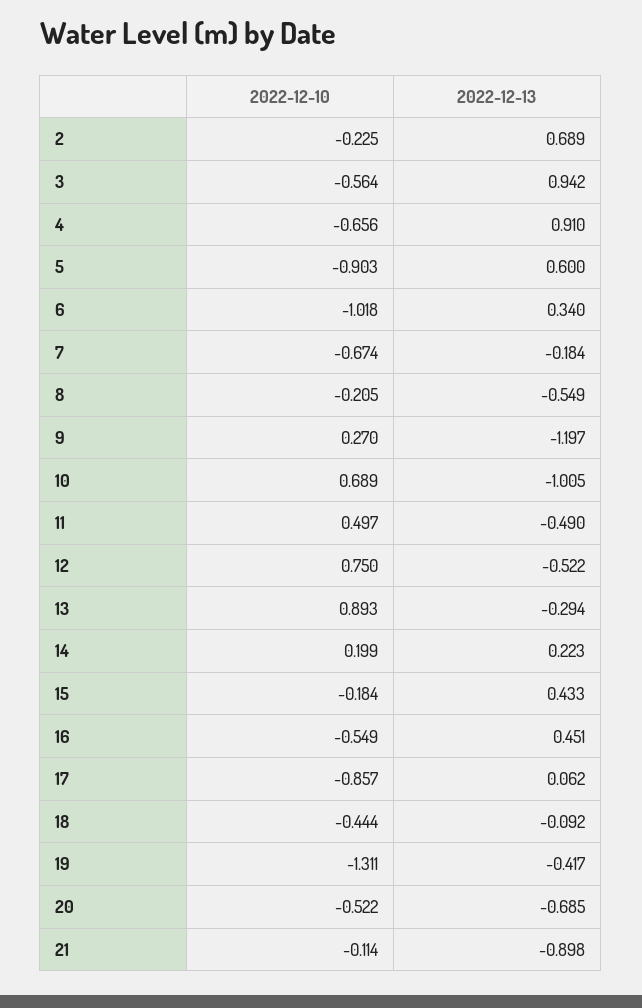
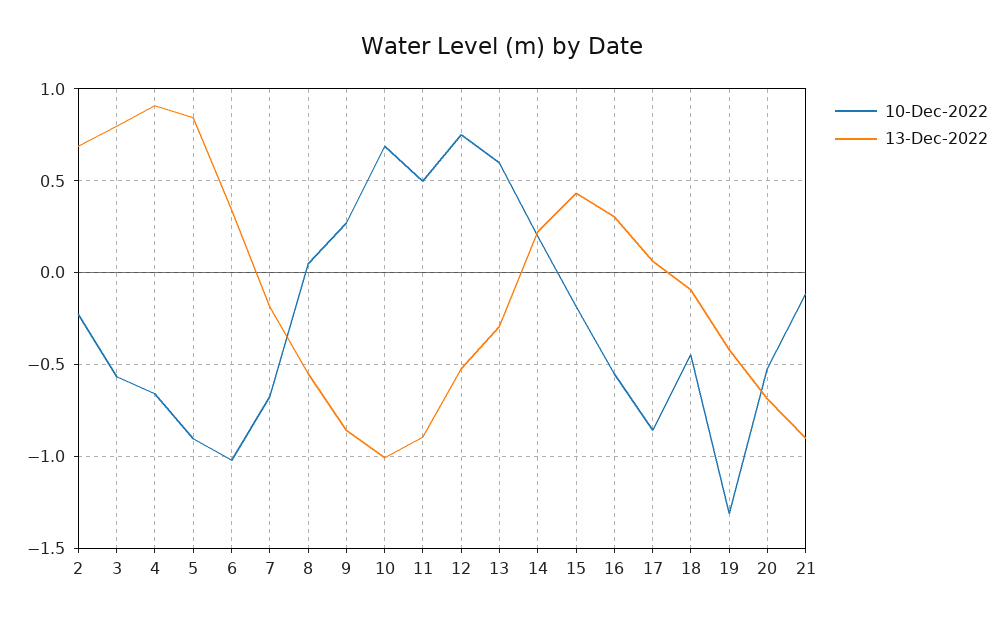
  {
    "2022-12-10": {
      "2": -0.225,
      "3": -0.564,
      "4": -0.656,
      "5": -0.903,
      "6": -1.018,
      "7": -0.674,
-     "8": -0.205,
+     "8": 0.05,
      "9": 0.27,
      "10": 0.689,
      "11": 0.497,
      "12": 0.75,
-     "13": 0.893,
+     "13": 0.6,
      "14": 0.199,
      "15": -0.184,
      "16": -0.549,
      "17": -0.857,
      "18": -0.444,
      "19": -1.311,
      "20": -0.522,
      "21": -0.114
    },
    "2022-12-13": {
      "2": 0.689,
-     "3": 0.942,
+     "3": 0.8,
      "4": 0.91,
-     "5": 0.6,
+     "5": 0.85,
      "6": 0.34,
      "7": -0.184,
      "8": -0.549,
-     "9": -1.197,
+     "9": -0.85,
      "10": -1.005,
-     "11": -0.49,
+     "11": -0.9,
      "12": -0.522,
      "13": -0.294,
      "14": 0.223,
      "15": 0.433,
-     "16": 0.451,
+     "16": 0.3,
      "17": 0.062,
      "18": -0.092,
      "19": -0.417,
      "20": -0.685,
      "21": -0.898
    }
  }

